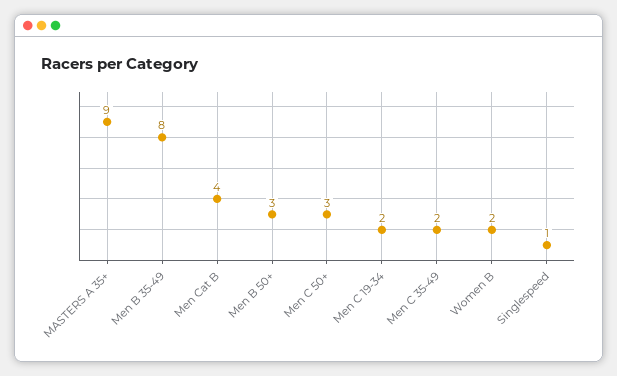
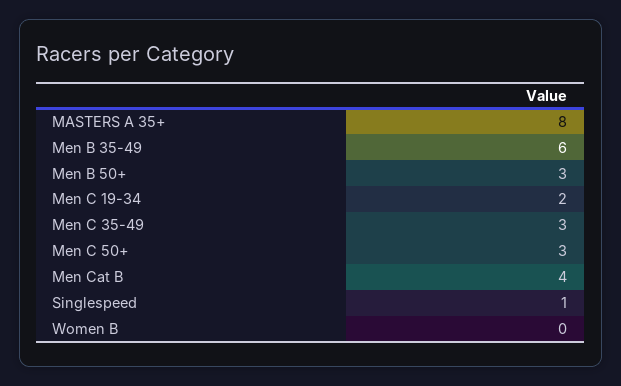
  {
-   "MASTERS A 35+": 9,
+   "MASTERS A 35+": 8,
-   "Men B 35-49": 8,
+   "Men B 35-49": 6,
    "Men Cat B": 4,
    "Men B 50+": 3,
    "Men C 50+": 3,
    "Men C 19-34": 2,
-   "Men C 35-49": 2,
+   "Men C 35-49": 3,
-   "Women B": 2,
+   "Women B": 0,
    "Singlespeed": 1
  }

